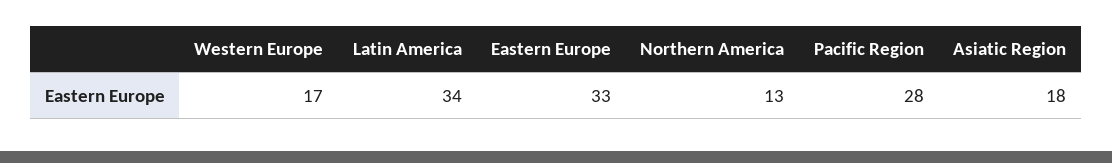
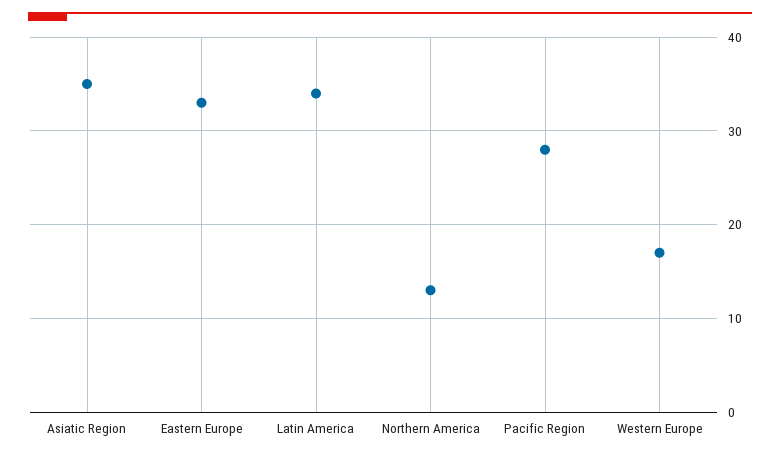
  {
    "Western Europe": 17,
    "Latin America": 34,
    "Eastern Europe": 33,
    "Northern America": 13,
    "Pacific Region": 28,
-   "Asiatic Region": 18
+   "Asiatic Region": 35
  }

